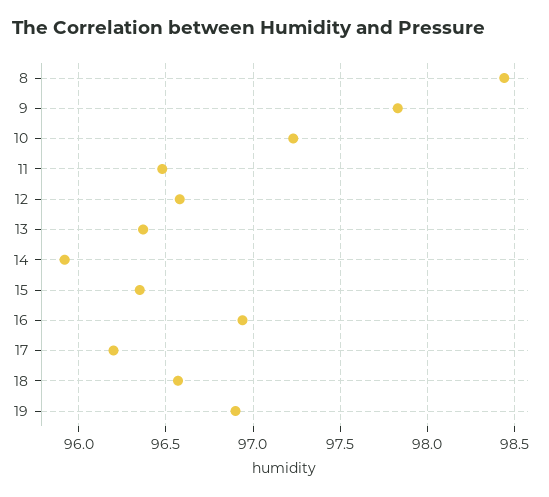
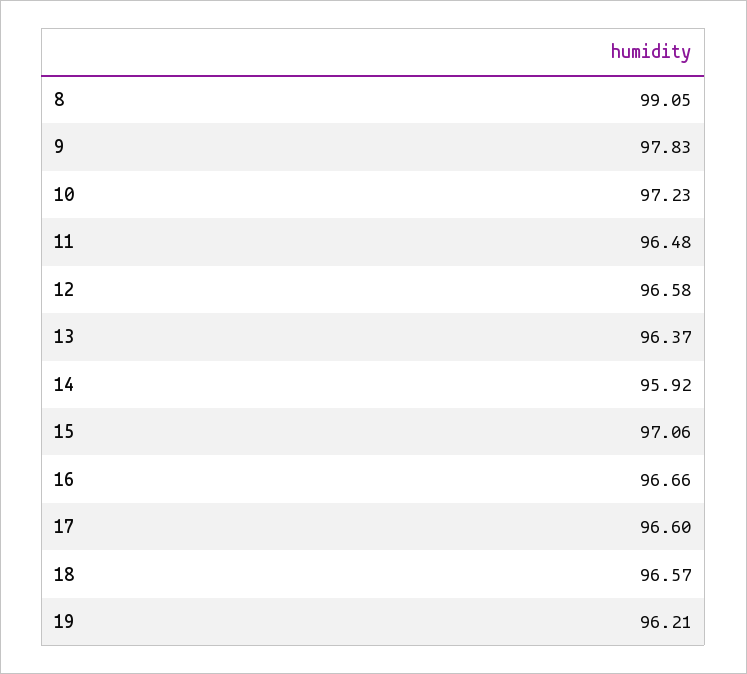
  {
-   "8": 98.45,
+   "8": 99.05,
    "9": 97.83,
    "10": 97.23,
    "11": 96.48,
    "12": 96.58,
    "13": 96.37,
    "14": 95.92,
-   "15": 96.35,
+   "15": 97.06,
-   "16": 96.95,
+   "16": 96.66,
-   "17": 96.2,
+   "17": 96.6,
    "18": 96.57,
-   "19": 96.9
+   "19": 96.21
  }

